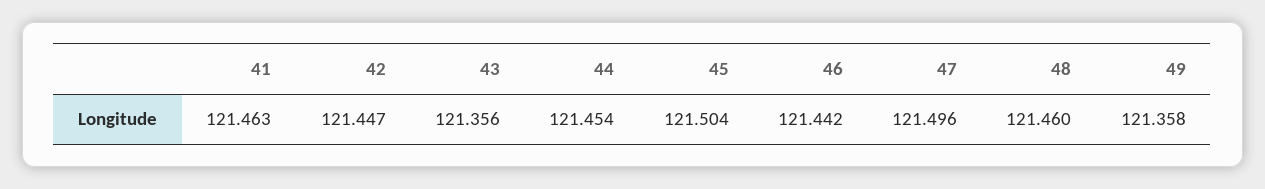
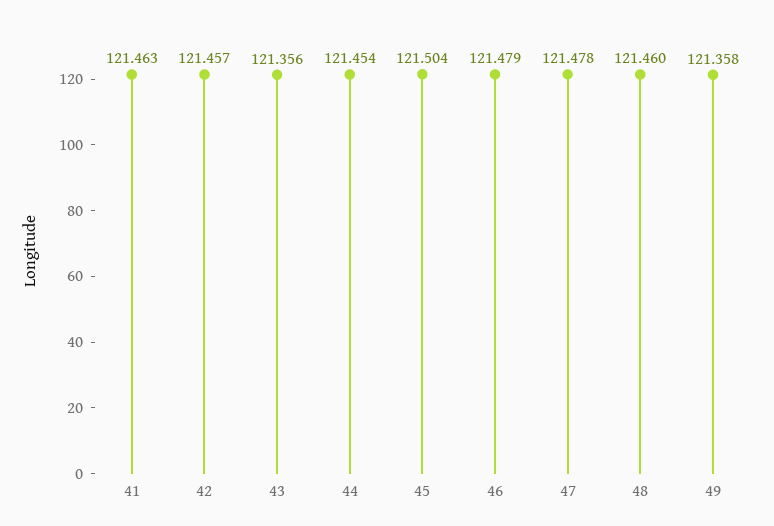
  {
    "41": 121.463,
-   "42": 121.447,
+   "42": 121.457,
    "43": 121.356,
    "44": 121.454,
    "45": 121.504,
-   "46": 121.442,
+   "46": 121.479,
-   "47": 121.496,
+   "47": 121.478,
    "48": 121.46,
    "49": 121.358
  }

